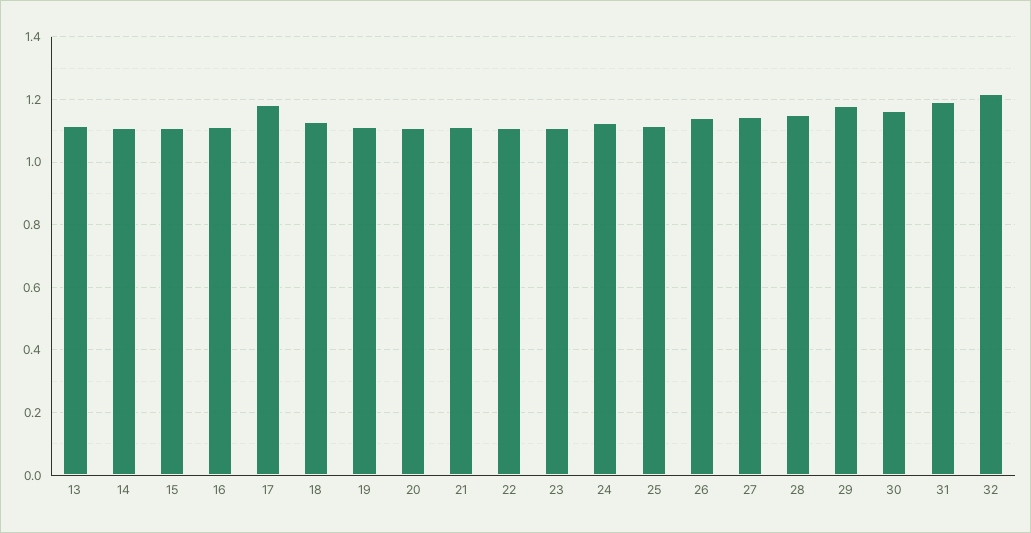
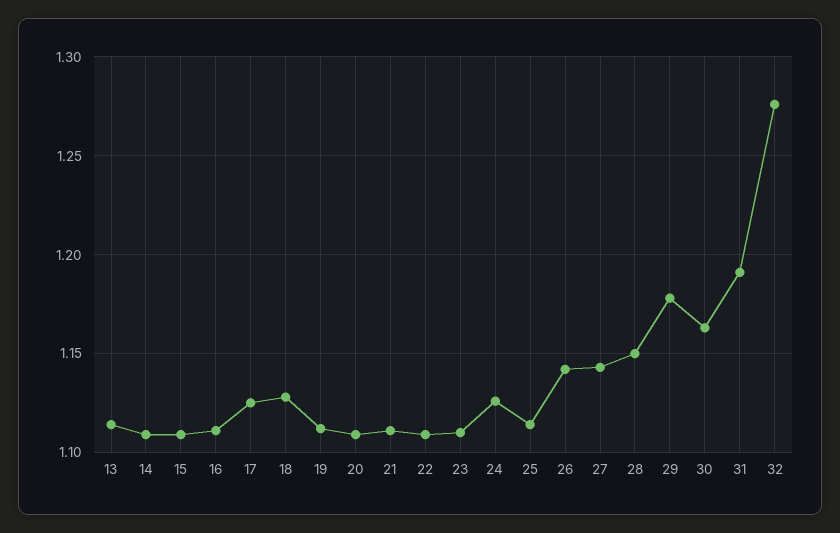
  {
    "13": 1.115,
    "14": 1.11,
    "15": 1.11,
    "16": 1.11,
-   "17": 1.18,
+   "17": 1.125,
    "18": 1.13,
    "19": 1.11,
    "20": 1.11,
    "21": 1.11,
    "22": 1.11,
    "23": 1.11,
    "24": 1.125,
    "25": 1.115,
    "26": 1.14,
    "27": 1.145,
    "28": 1.15,
    "29": 1.18,
    "30": 1.165,
    "31": 1.19,
-   "32": 1.22
+   "32": 1.275
  }

